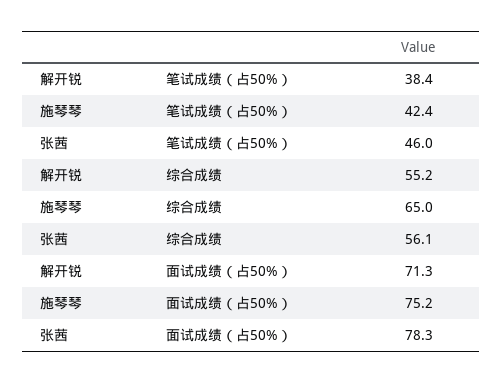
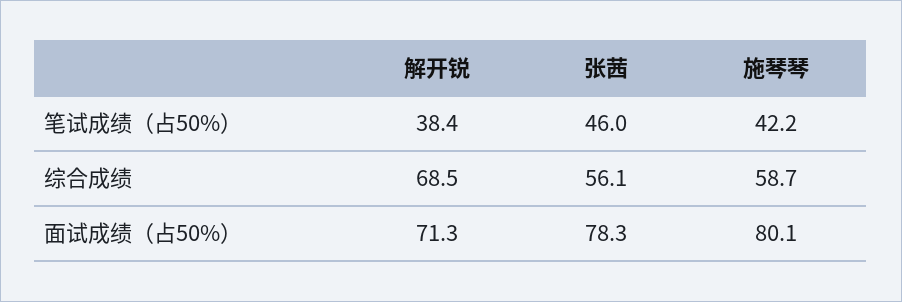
  {
    "解开锐": {
      "笔试成绩（占50%）": 38.4,
-     "综合成绩": 55.2,
+     "综合成绩": 68.5,
      "面试成绩（占50%）": 71.3
    },
    "施琴琴": {
-     "笔试成绩（占50%）": 42.4,
+     "笔试成绩（占50%）": 42.2,
-     "综合成绩": 65,
+     "综合成绩": 58.7,
-     "面试成绩（占50%）": 75.2
+     "面试成绩（占50%）": 80.1
    },
    "张茜": {
      "笔试成绩（占50%）": 46,
      "综合成绩": 56.1,
      "面试成绩（占50%）": 78.3
    }
  }

